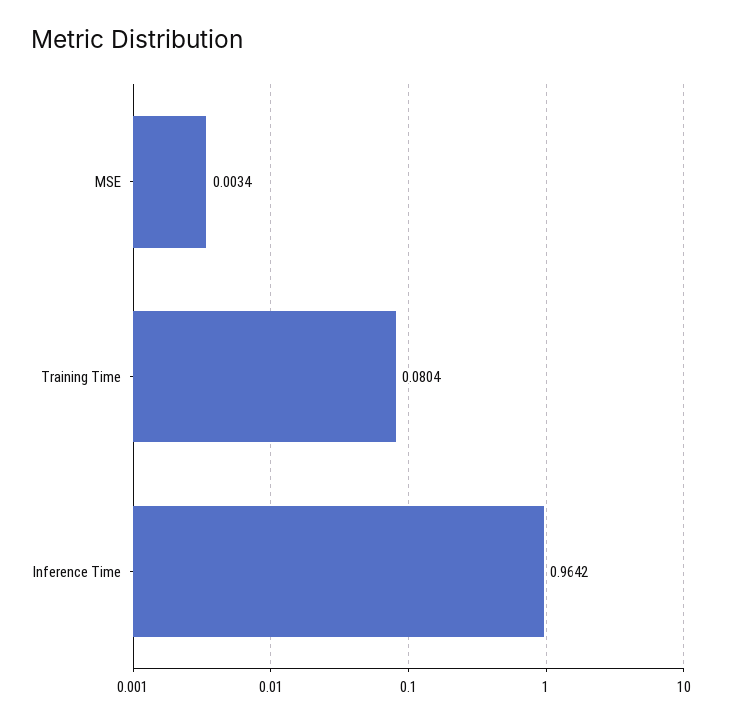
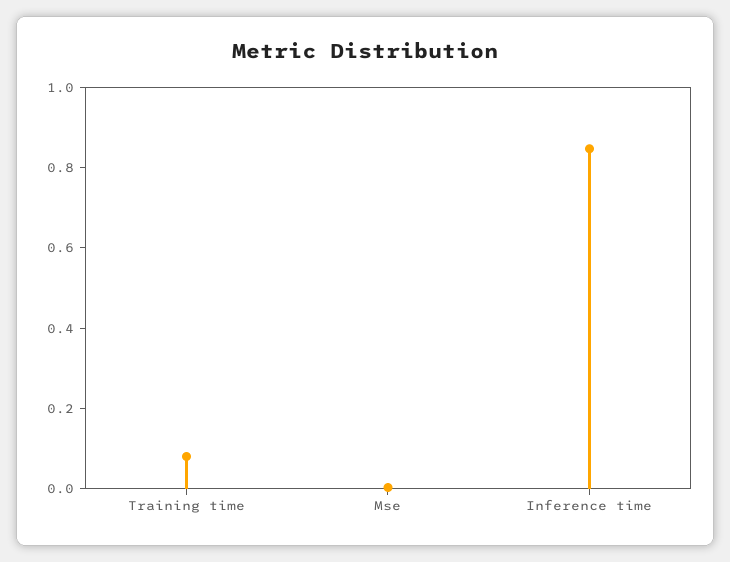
  {
    "MSE": 0.0034,
    "Training Time": 0.0804,
-   "Inference Time": 0.9642
+   "Inference Time": 0.85
  }

